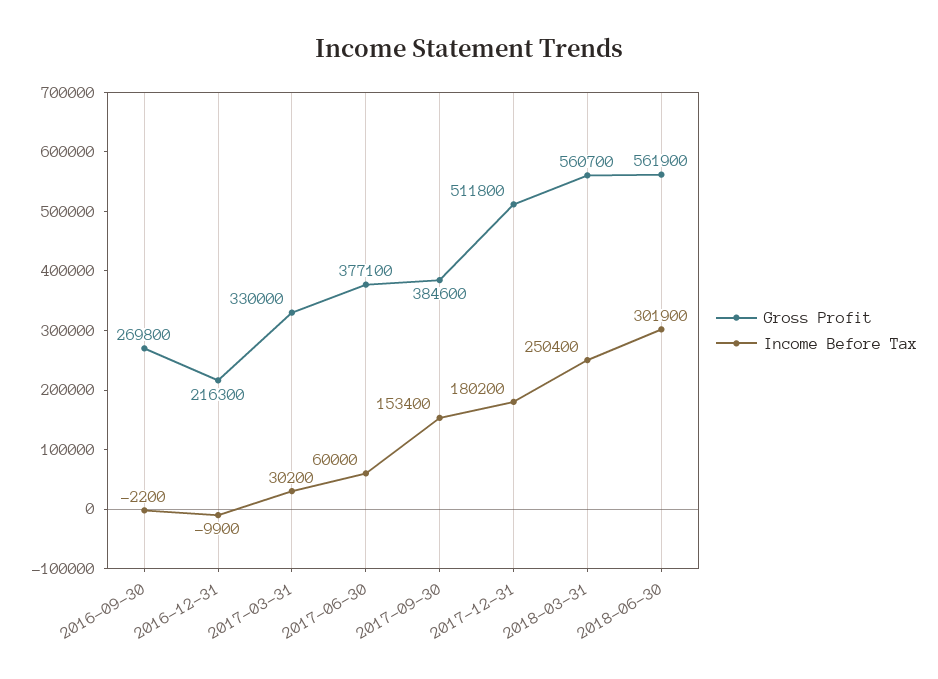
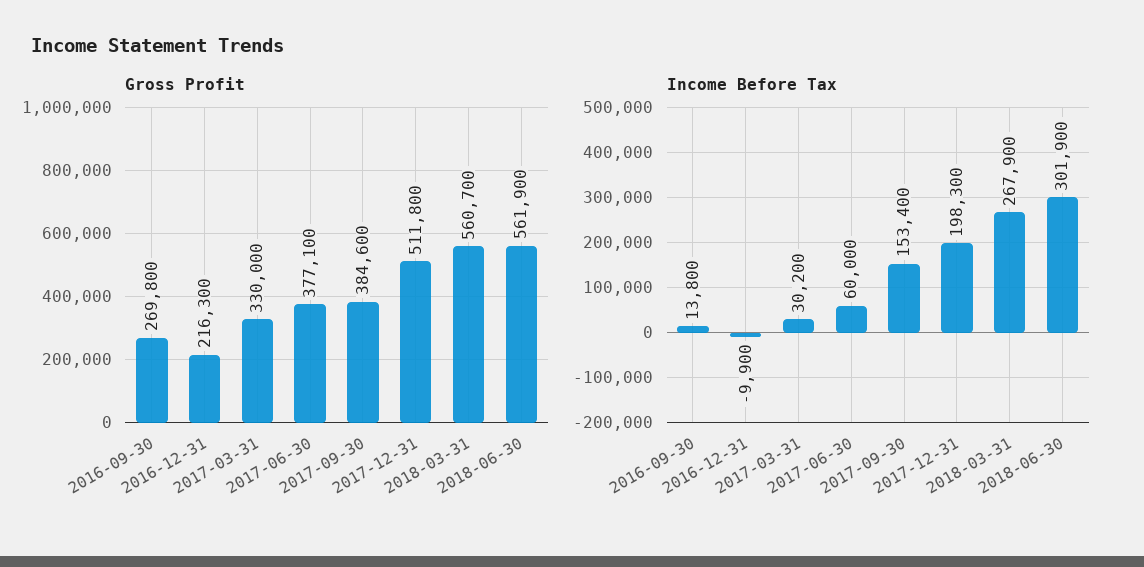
  {
    "Gross Profit": {
      "2016-09-30": 269800,
      "2016-12-31": 216300,
      "2017-03-31": 330000,
      "2017-06-30": 377100,
      "2017-09-30": 384600,
      "2017-12-31": 511800,
      "2018-03-31": 560700,
      "2018-06-30": 561900
    },
    "Income Before Tax": {
-     "2016-09-30": -2200,
+     "2016-09-30": 13800,
      "2016-12-31": -9900,
      "2017-03-31": 30200,
      "2017-06-30": 60000,
      "2017-09-30": 153400,
-     "2017-12-31": 180200,
+     "2017-12-31": 198300,
-     "2018-03-31": 250400,
+     "2018-03-31": 267900,
      "2018-06-30": 301900
    }
  }

